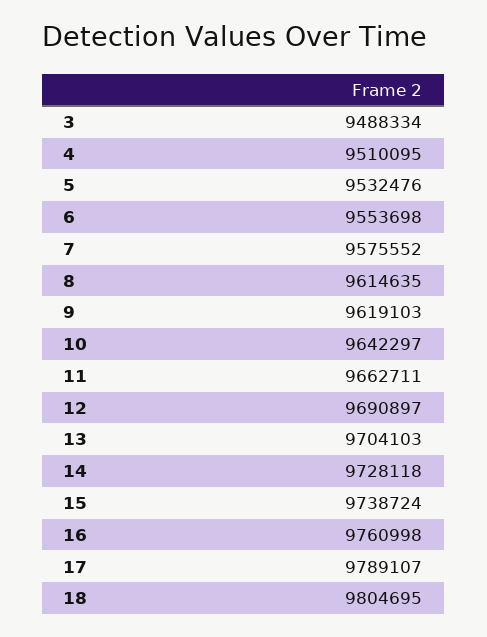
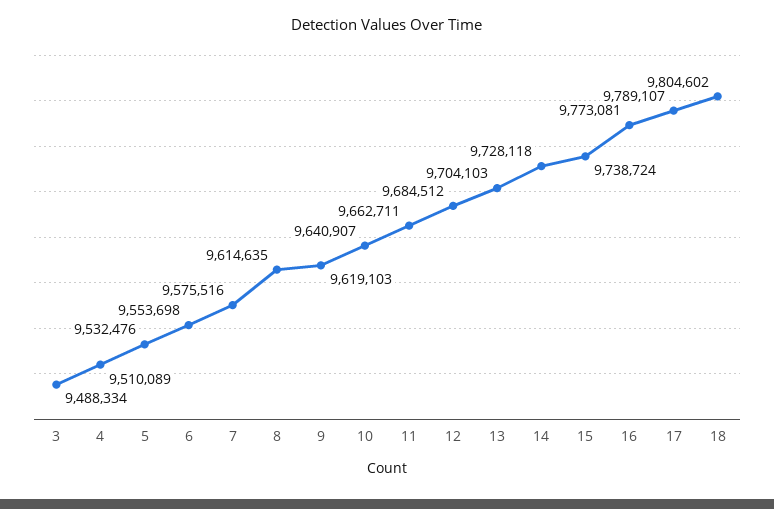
  {
    "3": 9488334,
-   "4": 9510095,
+   "4": 9510089,
    "5": 9532476,
    "6": 9553698,
-   "7": 9575552,
+   "7": 9575516,
    "8": 9614635,
    "9": 9619103,
-   "10": 9642297,
+   "10": 9640907,
    "11": 9662711,
-   "12": 9690897,
+   "12": 9684512,
    "13": 9704103,
    "14": 9728118,
    "15": 9738724,
-   "16": 9760998,
+   "16": 9773081,
    "17": 9789107,
-   "18": 9804695
+   "18": 9804602
  }

